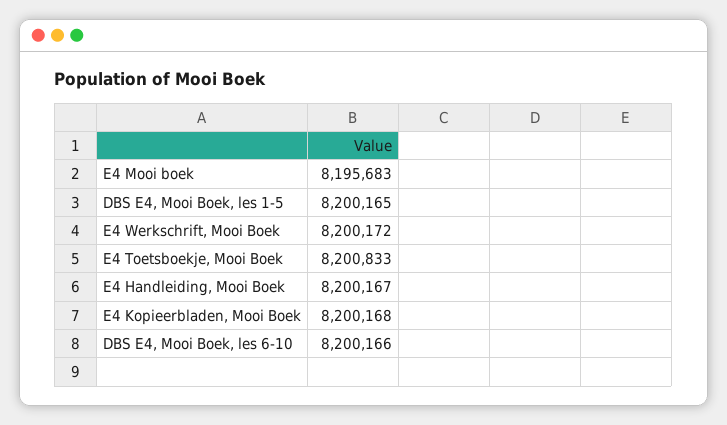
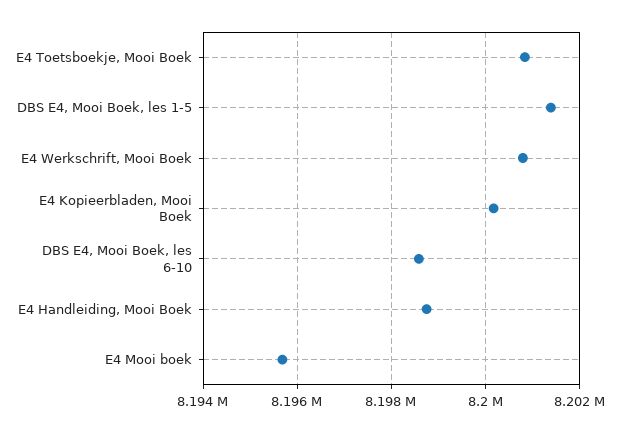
  {
    "E4 Mooi boek": 8195683,
-   "DBS E4, Mooi Boek, les 1-5": 8200165,
+   "DBS E4, Mooi Boek, les 1-5": 8201400,
-   "E4 Werkschrift, Mooi Boek": 8200172,
+   "E4 Werkschrift, Mooi Boek": 8200800,
    "E4 Toetsboekje, Mooi Boek": 8200833,
-   "E4 Handleiding, Mooi Boek": 8200167,
+   "E4 Handleiding, Mooi Boek": 8198800,
    "E4 Kopieerbladen, Mooi Boek": 8200168,
-   "DBS E4, Mooi Boek, les 6-10": 8200166
+   "DBS E4, Mooi Boek, les 6-10": 8198600
  }

